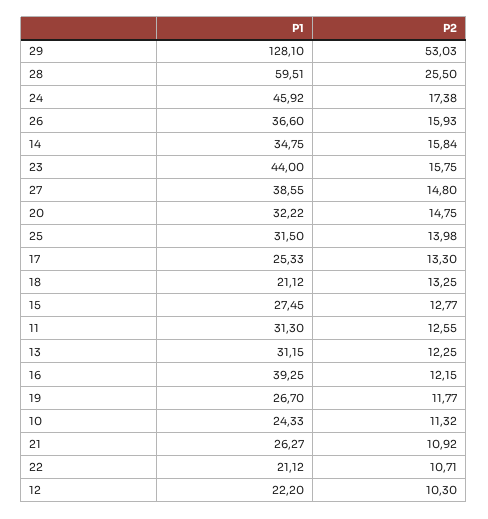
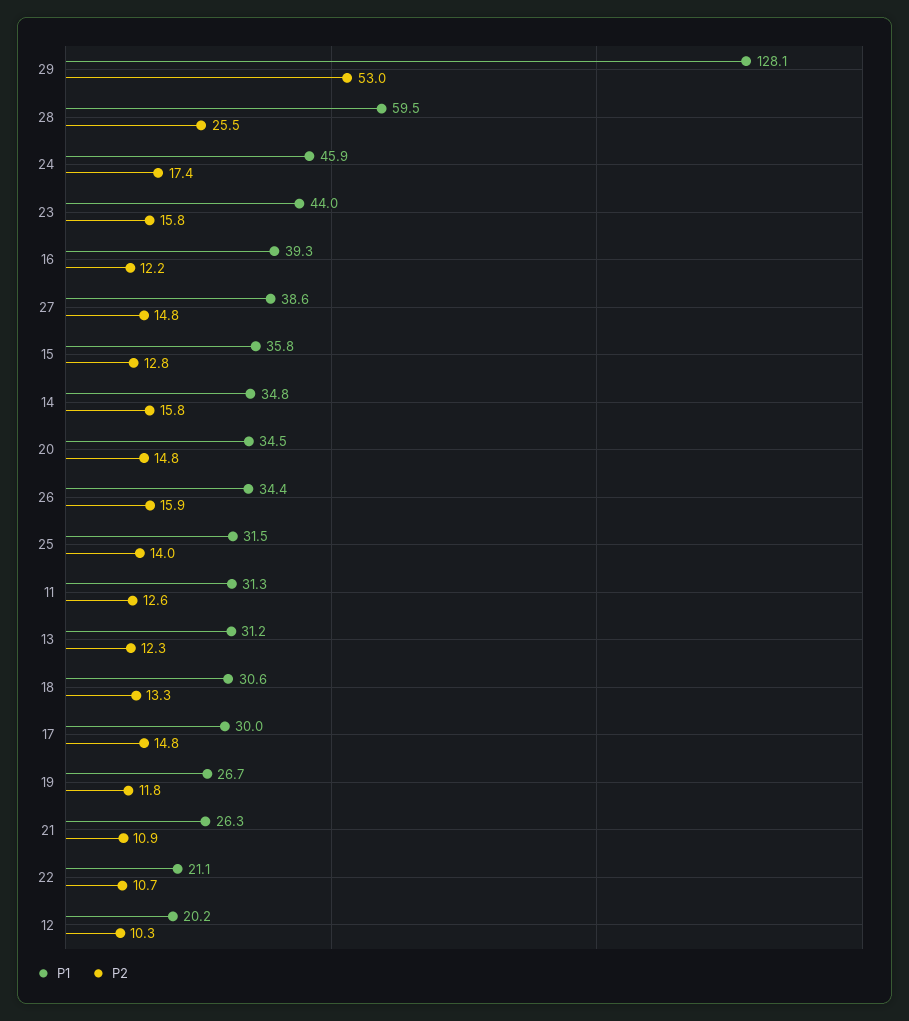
  {
    "P1": {
      "29": 128.1,
      "28": 59.51,
      "24": 45.92,
-     "26": 36.6,
+     "26": 34.4,
      "14": 34.75,
      "23": 44,
      "27": 38.55,
-     "20": 32.22,
+     "20": 34.5,
      "25": 31.5,
-     "17": 25.33,
+     "17": 30,
-     "18": 21.12,
+     "18": 30.6,
-     "15": 27.45,
+     "15": 35.8,
      "11": 31.3,
      "13": 31.15,
      "16": 39.25,
      "19": 26.7,
-     "10": 24.33,
      "21": 26.27,
      "22": 21.12,
-     "12": 22.2
+     "12": 20.2
    },
    "P2": {
      "29": 53.03,
      "28": 25.5,
      "24": 17.38,
      "26": 15.93,
      "14": 15.84,
      "23": 15.75,
      "27": 14.8,
      "20": 14.75,
      "25": 13.98,
-     "17": 13.3,
+     "17": 14.8,
      "18": 13.25,
      "15": 12.77,
      "11": 12.55,
      "13": 12.25,
      "16": 12.15,
      "19": 11.77,
-     "10": 11.32,
      "21": 10.92,
      "22": 10.71,
      "12": 10.3
    }
  }

